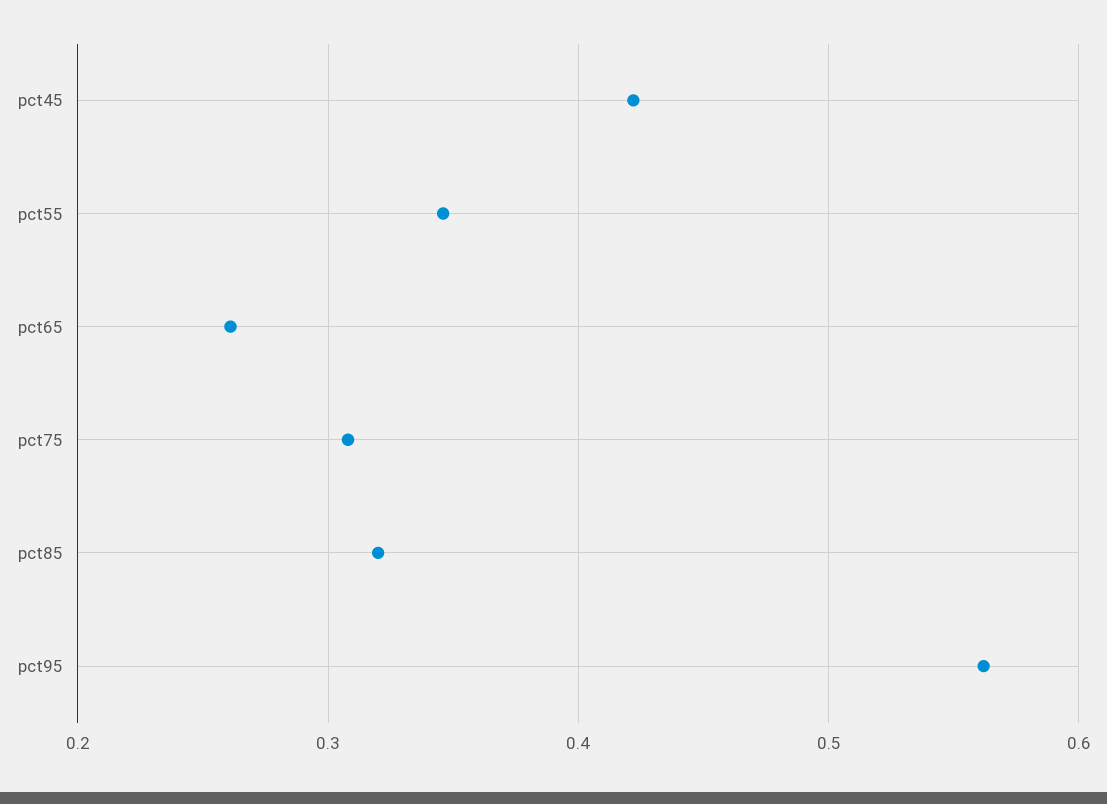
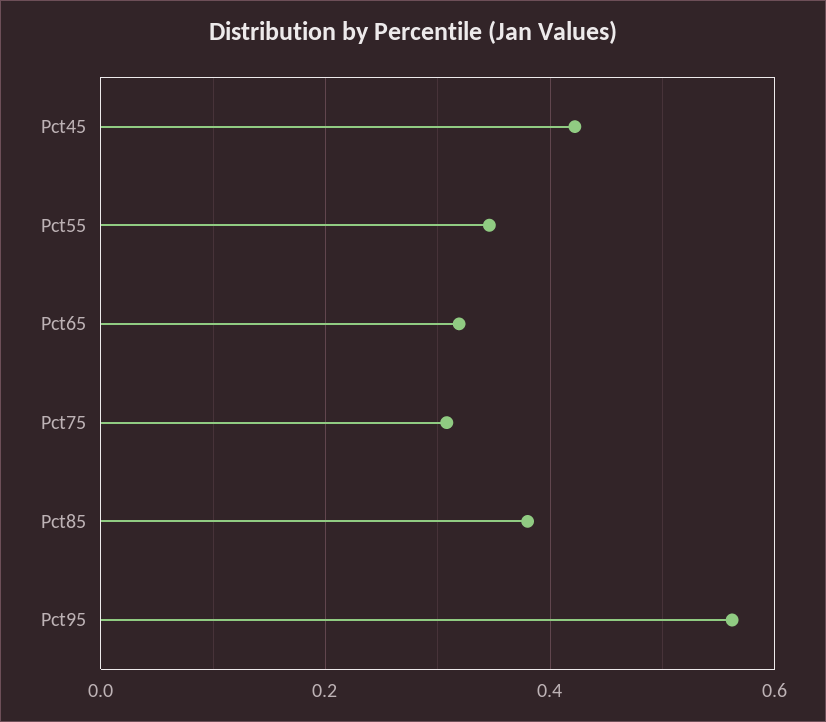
  {
    "pct45": 0.42,
    "pct55": 0.35,
-   "pct65": 0.26,
+   "pct65": 0.32,
    "pct75": 0.31,
-   "pct85": 0.32,
+   "pct85": 0.38,
    "pct95": 0.56
  }

